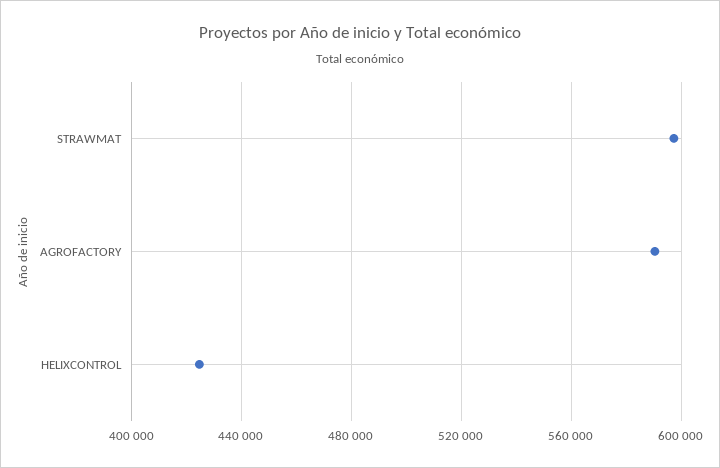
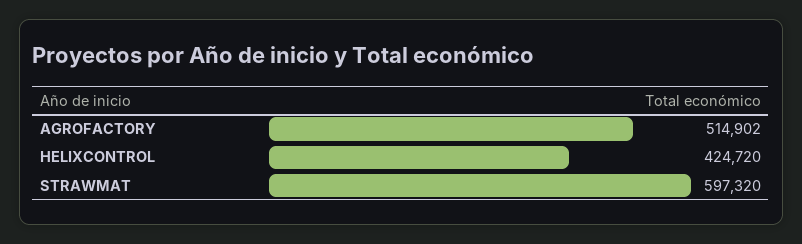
  {
    "STRAWMAT": 597320,
-   "AGROFACTORY": 590000,
+   "AGROFACTORY": 514902,
    "HELIXCONTROL": 424720
  }

